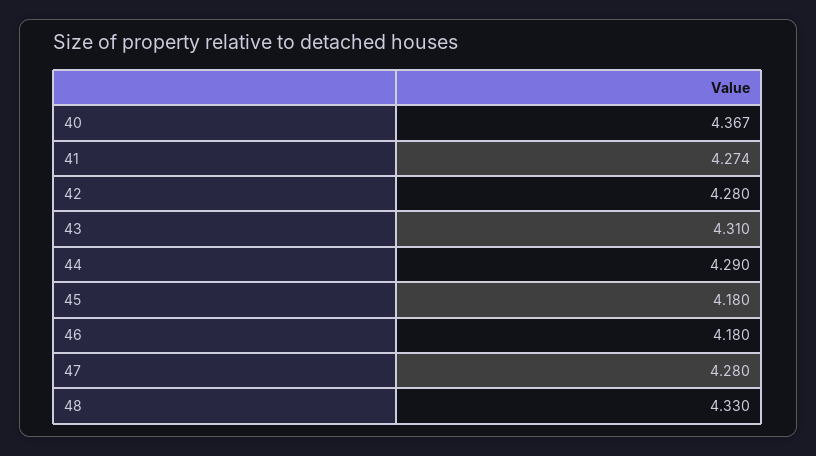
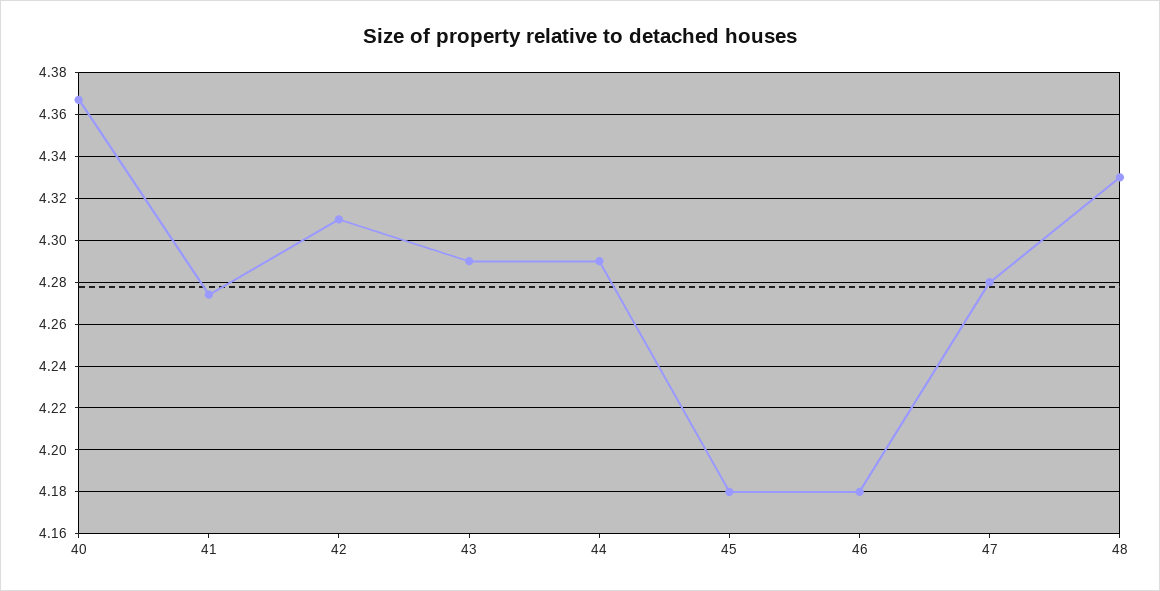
  {
    "40": 4.367,
    "41": 4.274,
-   "42": 4.28,
+   "42": 4.31,
-   "43": 4.31,
+   "43": 4.29,
    "44": 4.29,
    "45": 4.18,
    "46": 4.18,
    "47": 4.28,
    "48": 4.33
  }

